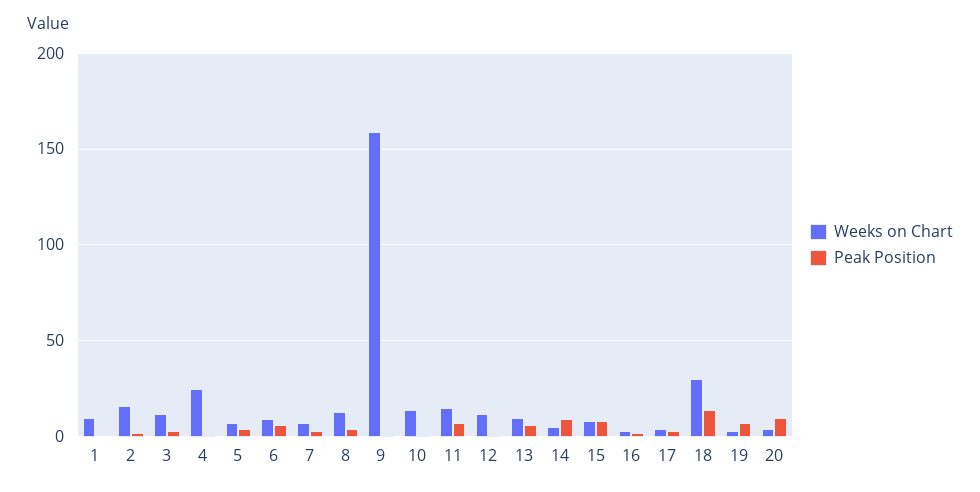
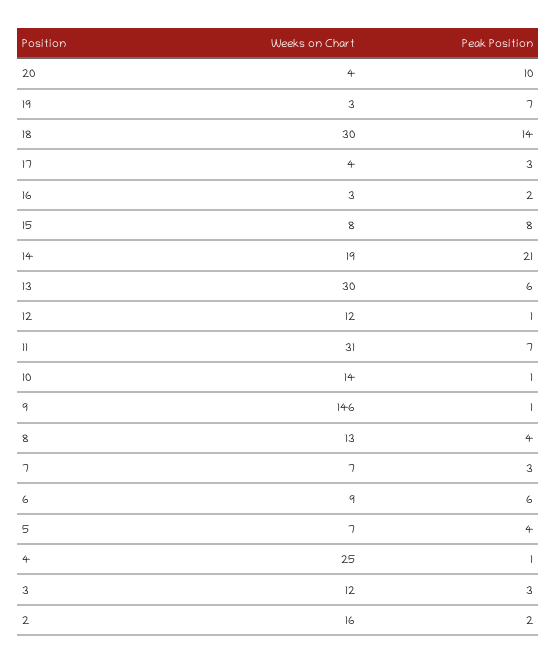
  {
    "Weeks on Chart": {
-     "1": 10,
      "2": 16,
      "3": 12,
      "4": 25,
      "5": 7,
      "6": 9,
      "7": 7,
      "8": 13,
-     "9": 160,
+     "9": 146,
      "10": 14,
-     "11": 15,
+     "11": 31,
      "12": 12,
-     "13": 10,
+     "13": 30,
-     "14": 5,
+     "14": 19,
      "15": 8,
      "16": 3,
      "17": 4,
      "18": 30,
      "19": 3,
      "20": 4
    },
    "Peak Position": {
-     "1": 0,
      "2": 2,
      "3": 3,
      "4": 1,
      "5": 4,
      "6": 6,
      "7": 3,
      "8": 4,
      "9": 1,
      "10": 1,
      "11": 7,
      "12": 1,
      "13": 6,
-     "14": 10,
+     "14": 21,
      "15": 8,
      "16": 2,
      "17": 3,
      "18": 14,
      "19": 7,
      "20": 10
    }
  }

